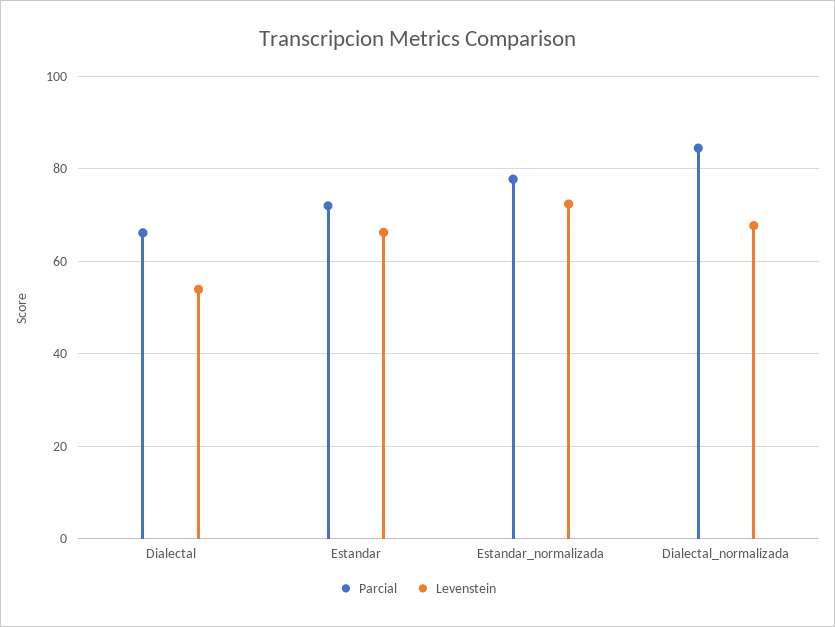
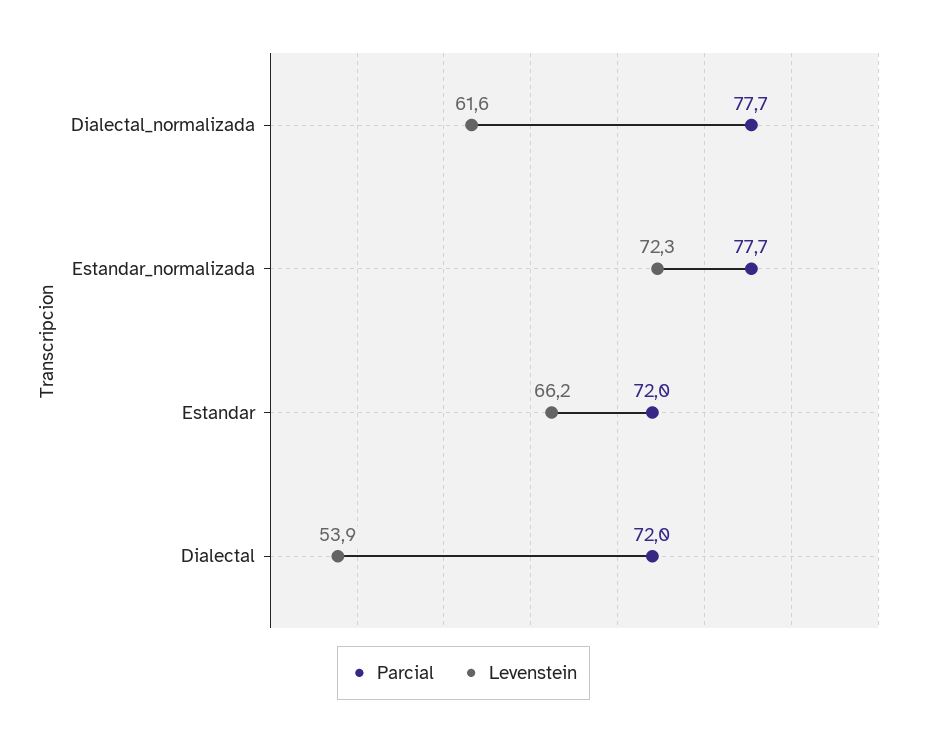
  {
    "Parcial": {
-     "Dialectal": 66,
+     "Dialectal": 72,
      "Estandar": 72,
      "Estandar_normalizada": 77.7,
-     "Dialectal_normalizada": 84
+     "Dialectal_normalizada": 77.7
    },
    "Levenstein": {
      "Dialectal": 53.9,
      "Estandar": 66.2,
      "Estandar_normalizada": 72.3,
-     "Dialectal_normalizada": 68
+     "Dialectal_normalizada": 61.6
    }
  }

